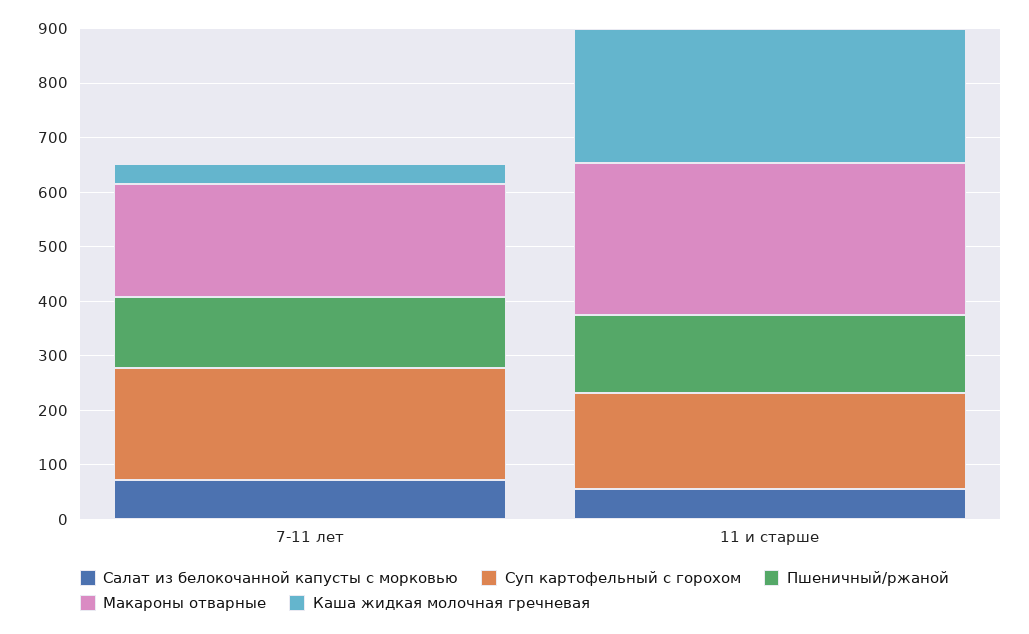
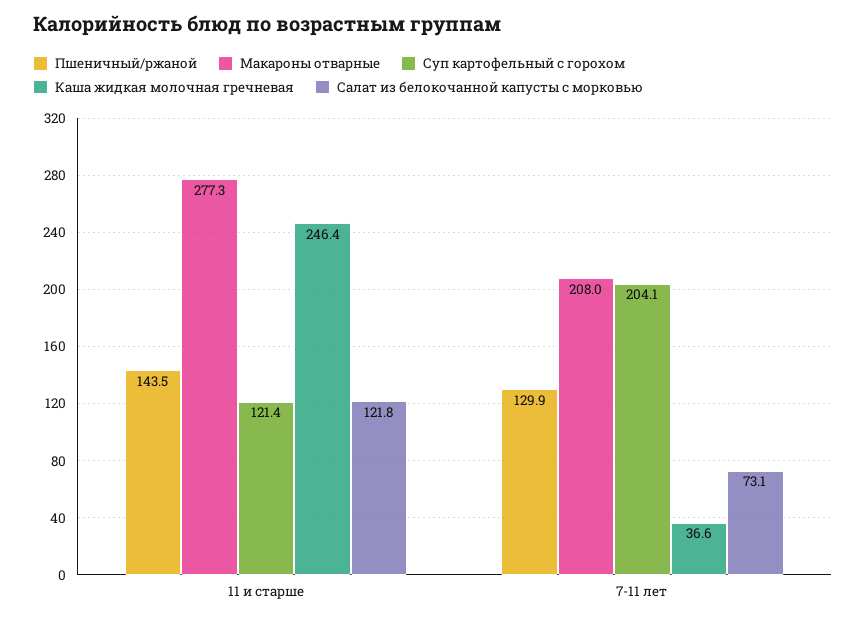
  {
    "Салат из белокочанной капусты с морковью": {
      "7-11 лет": 73.1,
-     "11 и старше": 60
+     "11 и старше": 121.8
    },
    "Суп картофельный с горохом": {
      "7-11 лет": 204.1,
-     "11 и старше": 180
+     "11 и старше": 121.4
    },
    "Пшеничный/ржаной": {
      "7-11 лет": 129.9,
      "11 и старше": 143.5
    },
    "Макароны отварные": {
      "7-11 лет": 208,
      "11 и старше": 277.3
    },
    "Каша жидкая молочная гречневая": {
      "7-11 лет": 36.6,
      "11 и старше": 246.4
    }
  }

